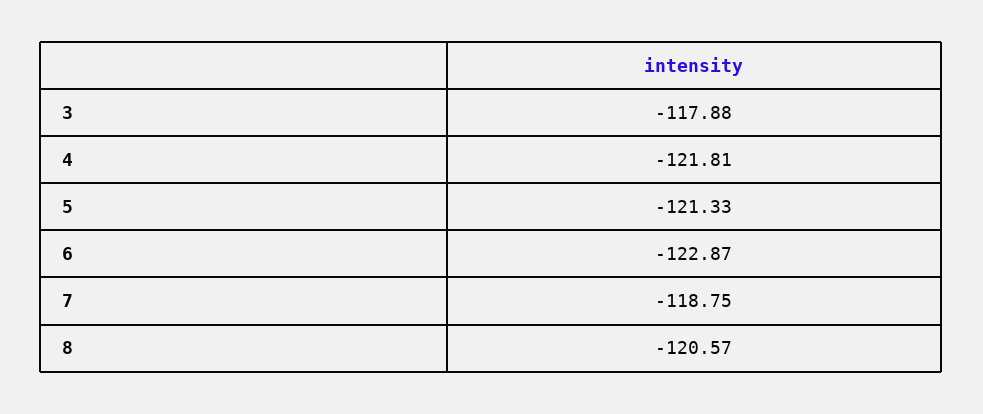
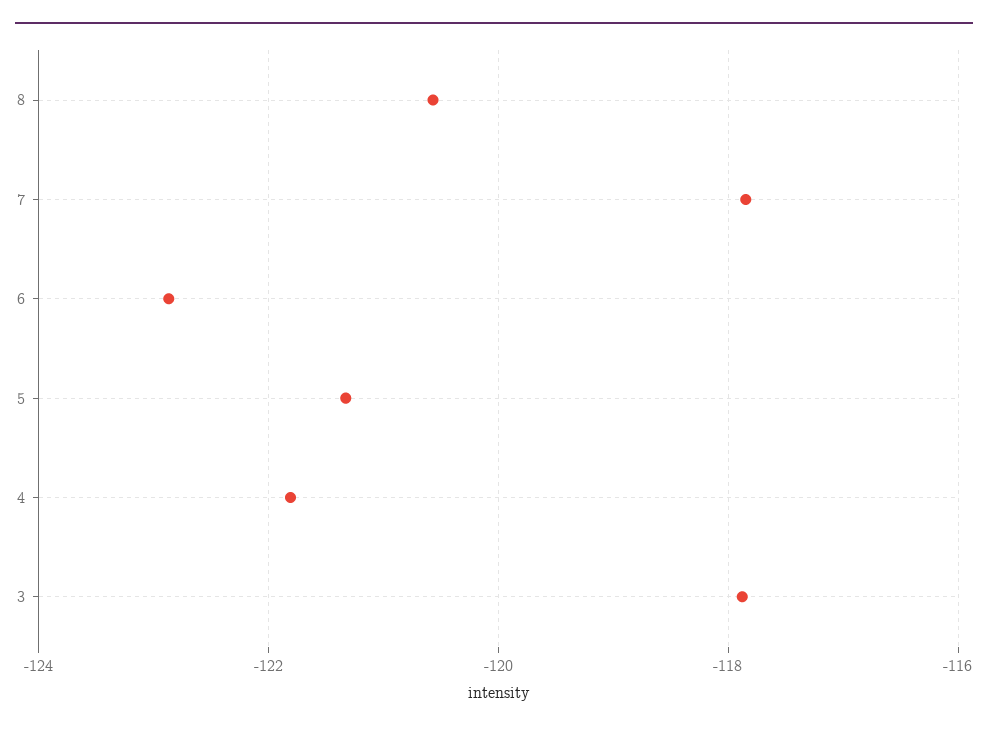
  {
    "3": -117.88,
    "4": -121.81,
    "5": -121.33,
    "6": -122.87,
-   "7": -118.75,
+   "7": -117.8,
    "8": -120.57
  }

